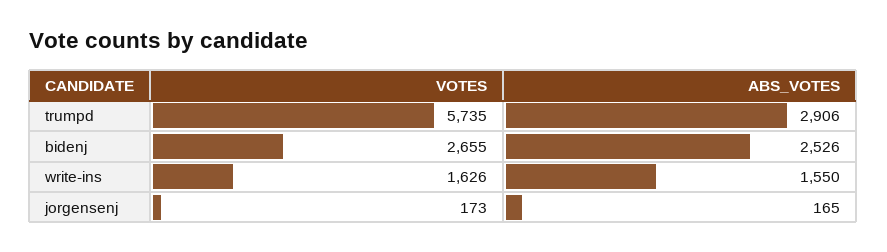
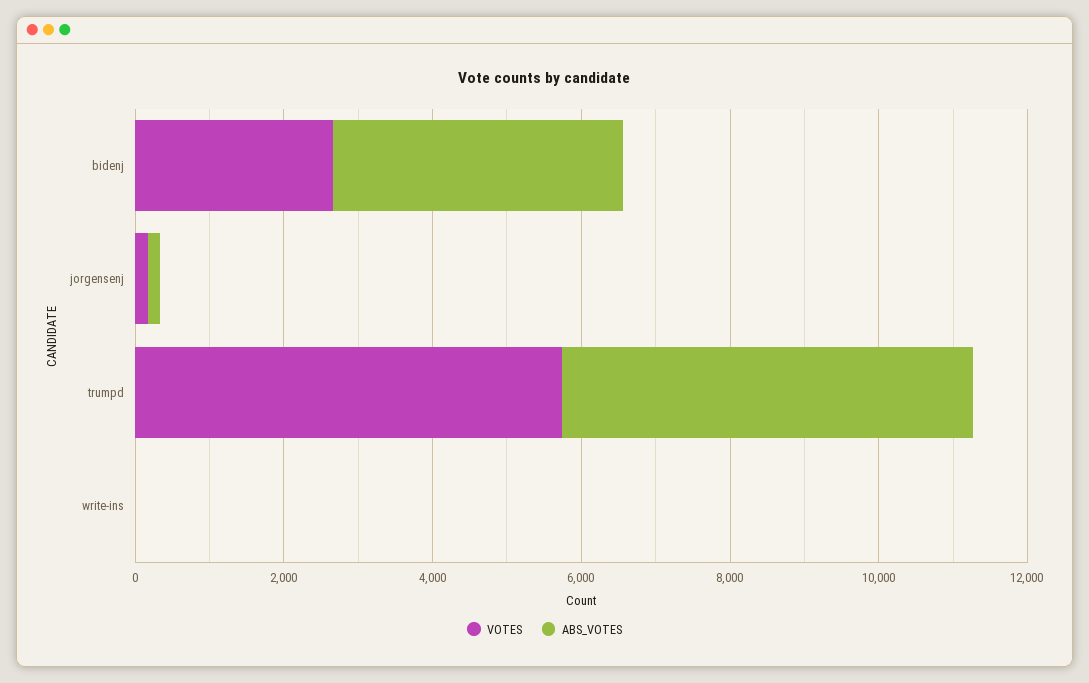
  {
    "VOTES": {
      "trumpd": 5735,
      "bidenj": 2655,
-     "write-ins": 1626,
+     "write-ins": 0,
      "jorgensenj": 173
    },
    "ABS_VOTES": {
-     "trumpd": 2906,
+     "trumpd": 5500,
-     "bidenj": 2526,
+     "bidenj": 4000,
-     "write-ins": 1550,
+     "write-ins": 0,
      "jorgensenj": 165
    }
  }

